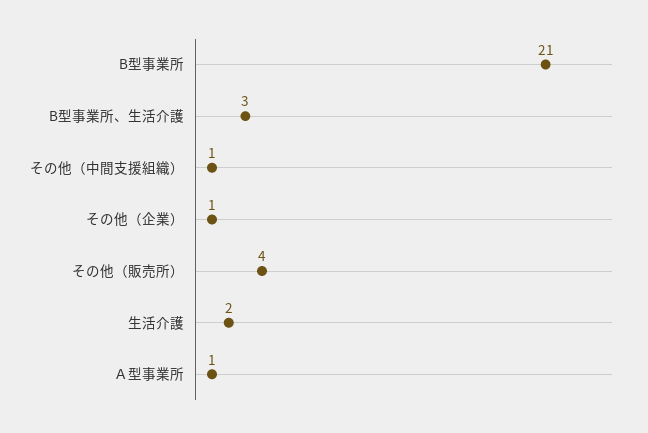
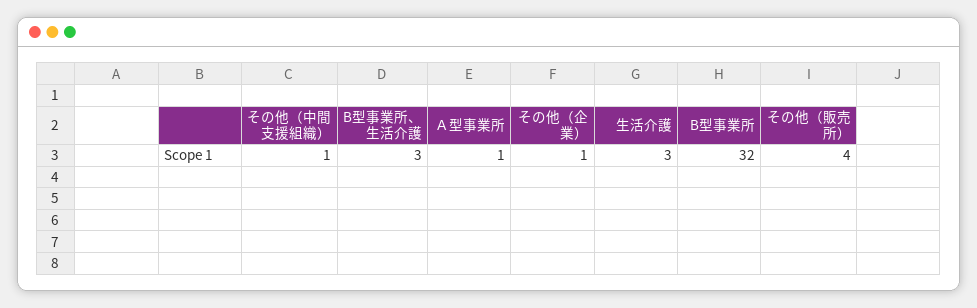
  {
-   "B型事業所": 21,
+   "B型事業所": 32,
    "B型事業所、生活介護": 3,
    "その他（中間支援組織）": 1,
    "その他（企業）": 1,
    "その他（販売所）": 4,
-   "生活介護": 2,
+   "生活介護": 3,
    "Ａ型事業所": 1
  }

